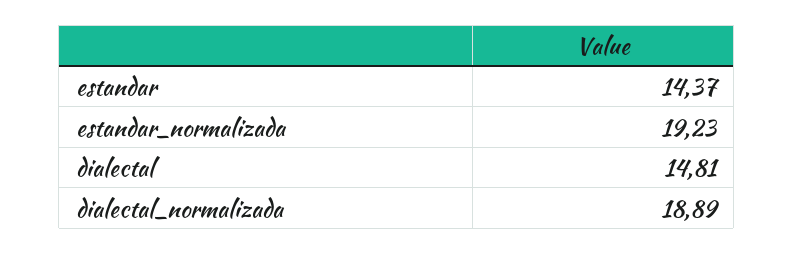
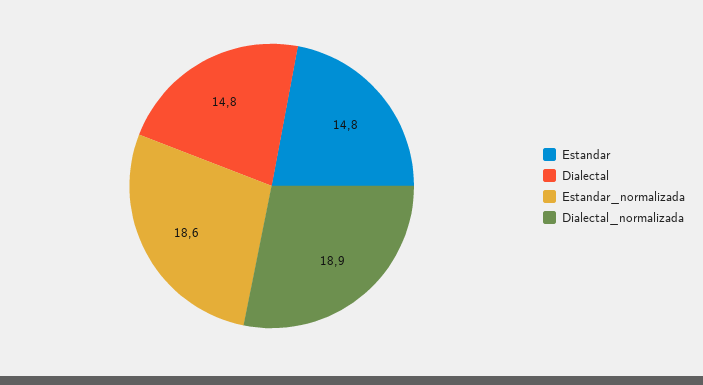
  {
-   "estandar": 14.37,
+   "estandar": 14.8,
-   "estandar_normalizada": 19.23,
+   "estandar_normalizada": 18.6,
    "dialectal": 14.81,
    "dialectal_normalizada": 18.89
  }

